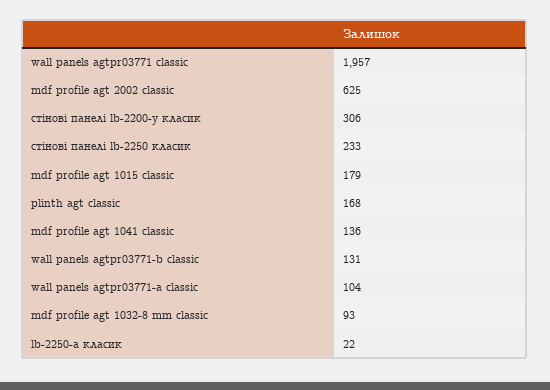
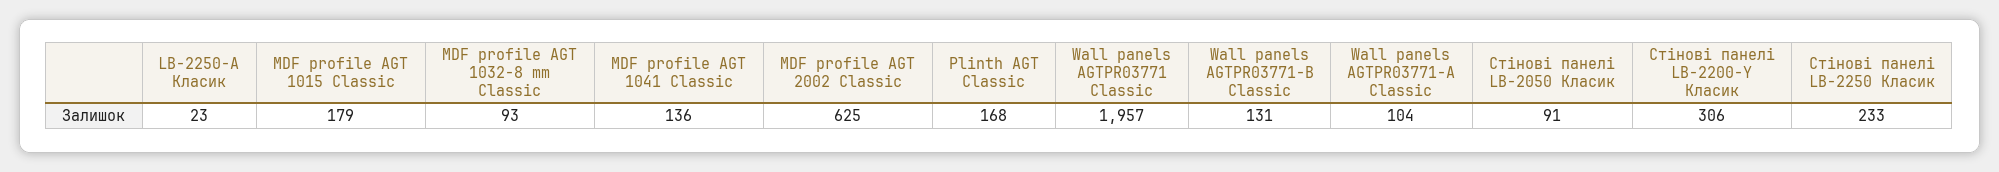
  {
    "wall panels agtpr03771 classic": 1957,
    "mdf profile agt 2002 classic": 625,
    "стінові панелі lb-2200-y класик": 306,
    "стінові панелі lb-2250 класик": 233,
    "mdf profile agt 1015 classic": 179,
    "plinth agt classic": 168,
    "mdf profile agt 1041 classic": 136,
    "wall panels agtpr03771-b classic": 131,
    "wall panels agtpr03771-а classic": 104,
    "mdf profile agt 1032-8 mm classic": 93,
-   "lb-2250-а класик": 22
+   "lb-2250-а класик": 23,
+   "Стінові панелі LB-2050 Класик": 91
  }

